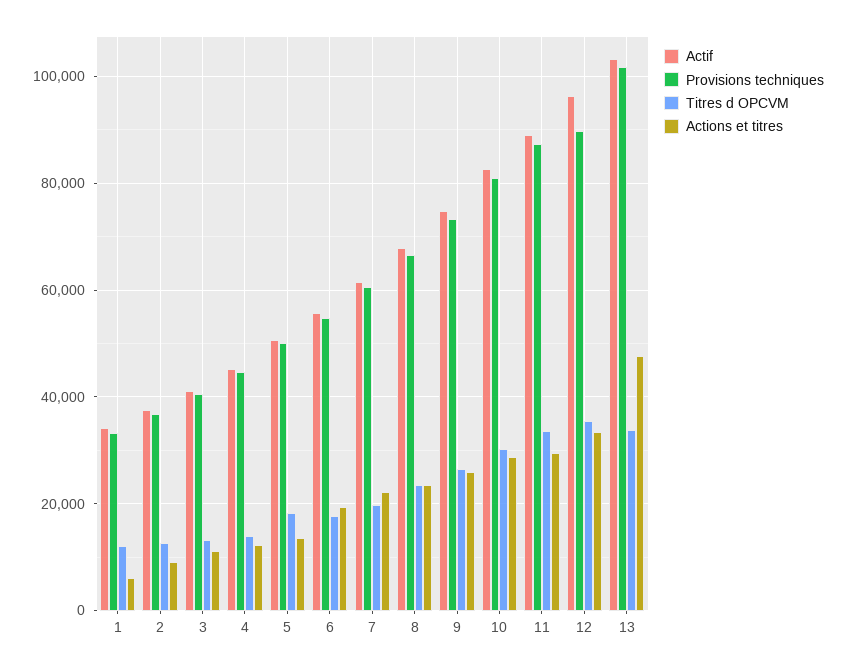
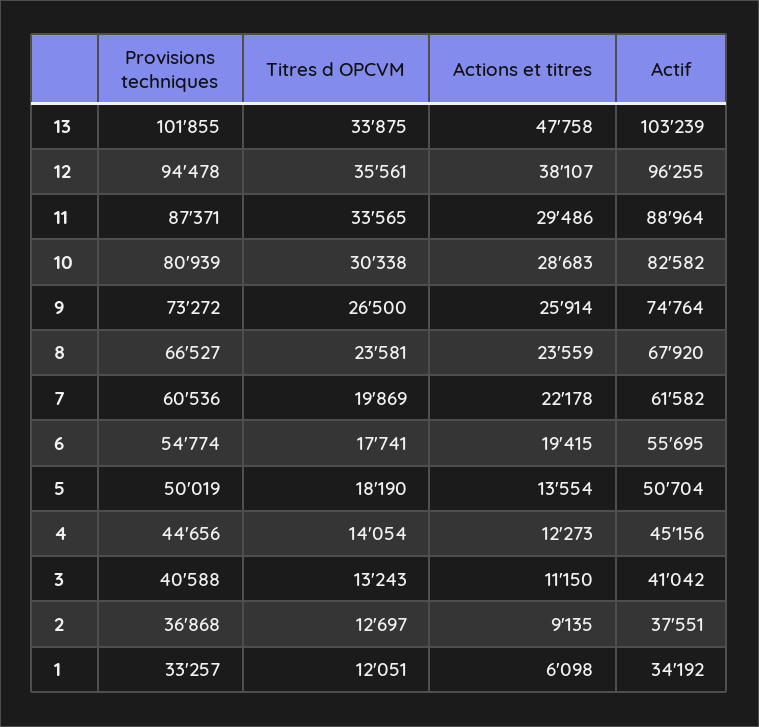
  {
    "Actif": {
      "1": 34192,
      "2": 37551,
      "3": 41042,
      "4": 45156,
      "5": 50704,
      "6": 55695,
      "7": 61582,
      "8": 67920,
      "9": 74764,
      "10": 82582,
      "11": 88964,
      "12": 96255,
      "13": 103239
    },
    "Provisions techniques": {
      "1": 33257,
      "2": 36868,
      "3": 40588,
      "4": 44656,
      "5": 50019,
      "6": 54774,
      "7": 60536,
      "8": 66527,
      "9": 73272,
      "10": 80939,
      "11": 87371,
-     "12": 90000,
+     "12": 94478,
      "13": 101855
    },
    "Titres d OPCVM": {
      "1": 12051,
      "2": 12697,
      "3": 13243,
      "4": 14054,
      "5": 18190,
      "6": 17741,
      "7": 19869,
      "8": 23581,
      "9": 26500,
      "10": 30338,
      "11": 33565,
      "12": 35561,
      "13": 33875
    },
    "Actions et titres": {
      "1": 6098,
      "2": 9135,
      "3": 11150,
      "4": 12273,
      "5": 13554,
      "6": 19415,
      "7": 22178,
      "8": 23559,
      "9": 25914,
      "10": 28683,
      "11": 29486,
-     "12": 34000,
+     "12": 38107,
      "13": 47758
    }
  }

